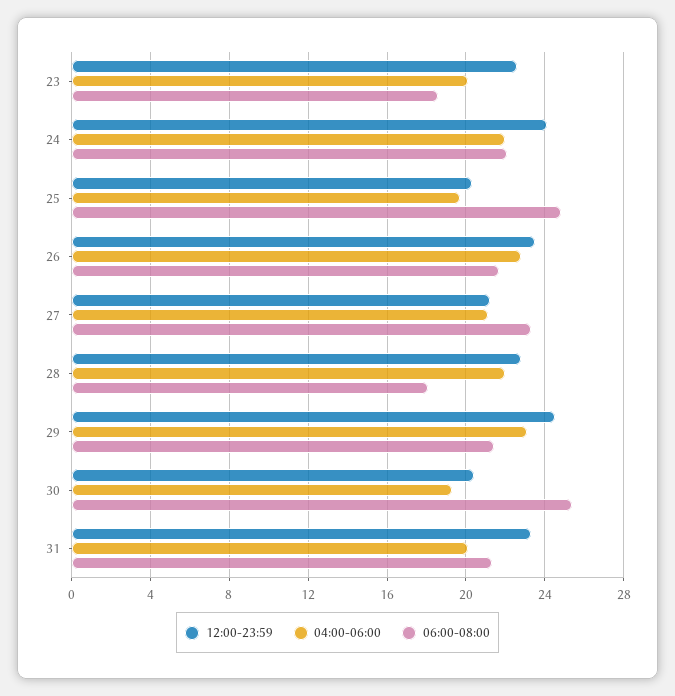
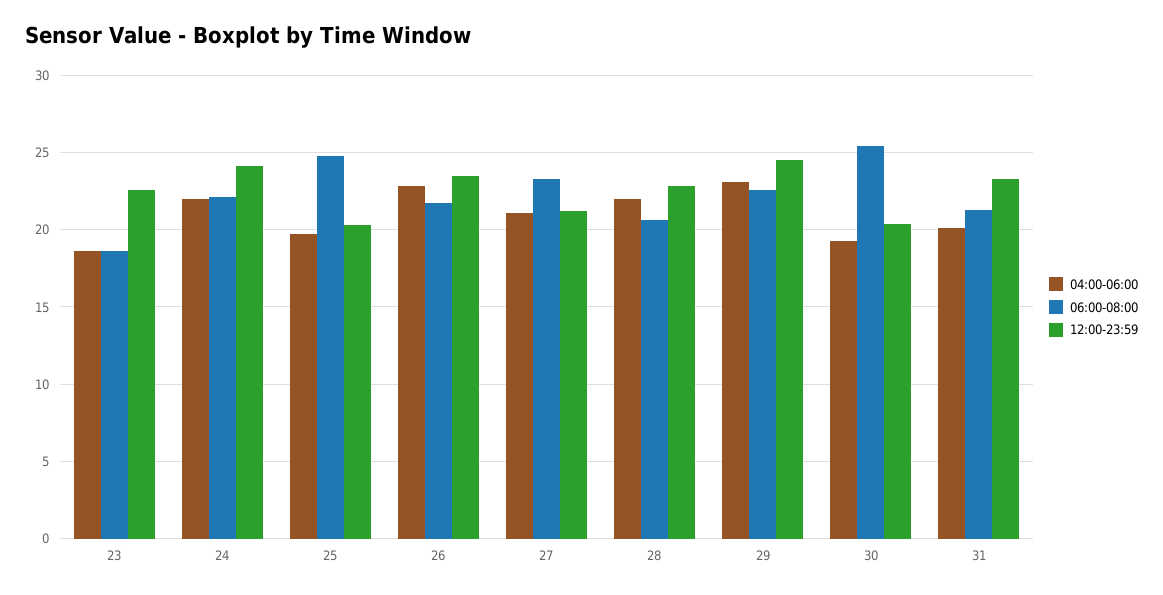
  {
    "12:00-23:59": {
      "23": 22.5,
      "24": 24,
      "25": 20.5,
      "26": 23.5,
      "27": 21,
      "28": 23,
      "29": 24.5,
      "30": 20.5,
      "31": 23.5
    },
    "04:00-06:00": {
-     "23": 20,
+     "23": 18.5,
      "24": 22,
      "25": 19.5,
      "26": 23,
      "27": 21,
      "28": 22,
      "29": 23,
      "30": 19.5,
      "31": 20
    },
    "06:00-08:00": {
      "23": 18.5,
      "24": 22,
      "25": 25,
      "26": 21.5,
      "27": 23.5,
-     "28": 18,
+     "28": 20.5,
-     "29": 21.5,
+     "29": 22.5,
      "30": 25.5,
      "31": 21.5
    }
  }

